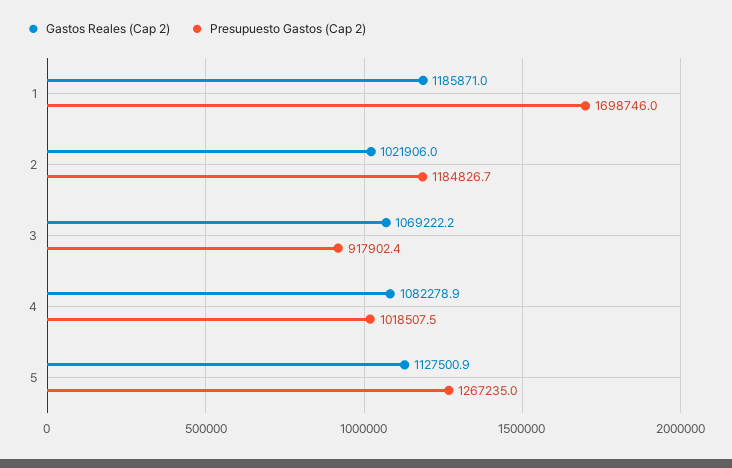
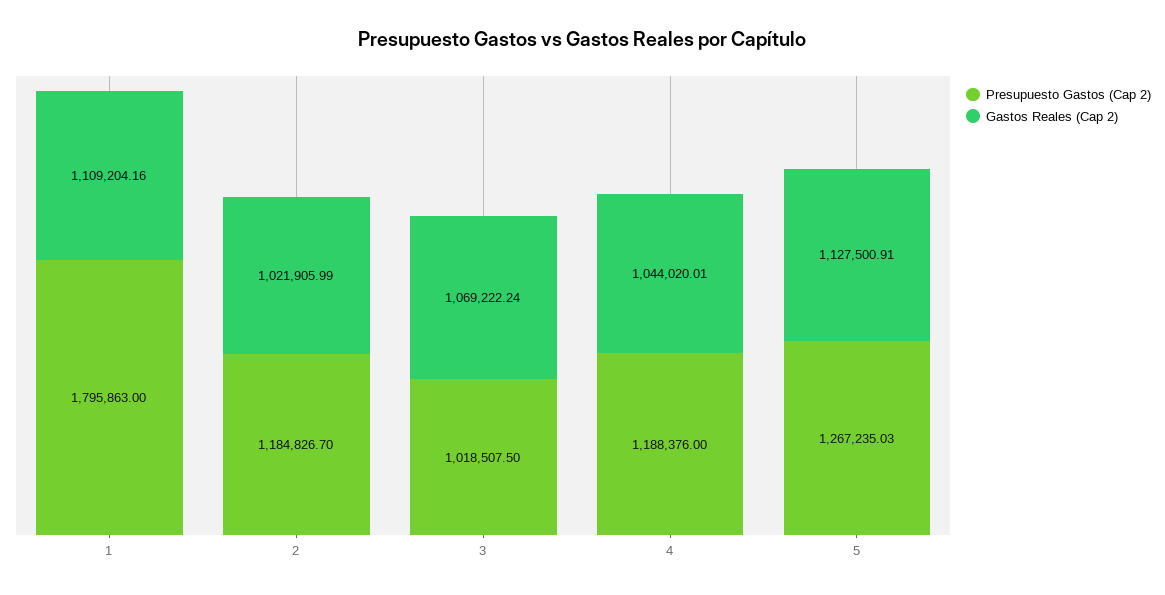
  {
    "Gastos Reales (Cap 2)": {
-     "1": 1185871,
+     "1": 1109204.16,
      "2": 1021905.99,
      "3": 1069222.24,
-     "4": 1082278.9,
+     "4": 1044020.01,
      "5": 1127500.91
    },
    "Presupuesto Gastos (Cap 2)": {
-     "1": 1698746,
+     "1": 1795863,
      "2": 1184826.7,
-     "3": 917902.4,
+     "3": 1018507.5,
-     "4": 1018507.5,
+     "4": 1188376,
      "5": 1267235.03
    }
  }

